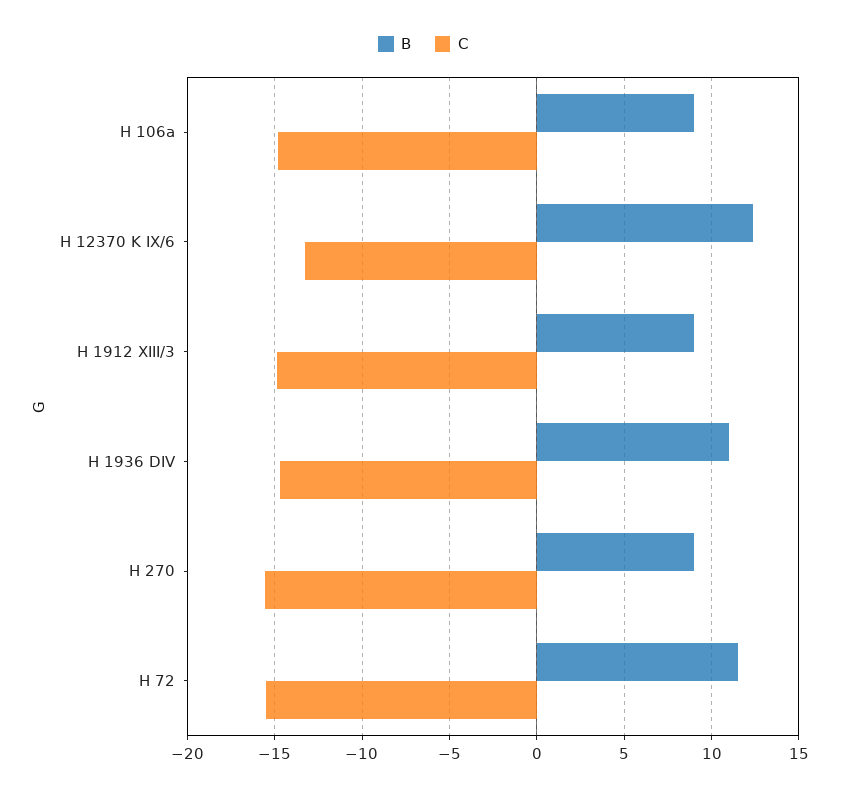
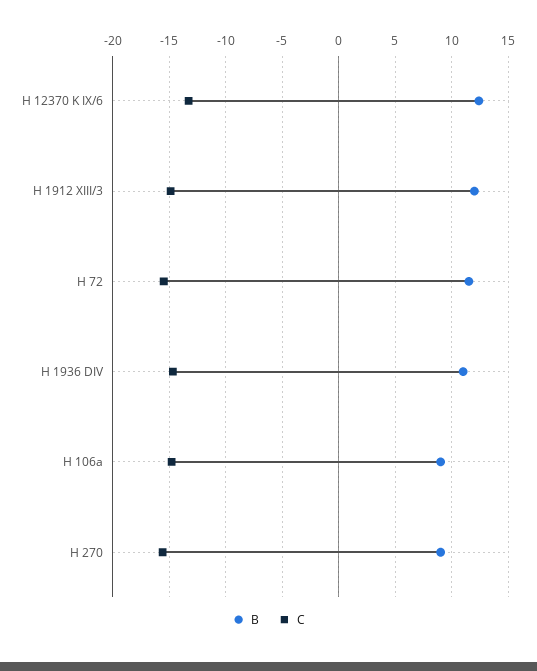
  {
    "B": {
      "H 106a": 9,
      "H 12370 K IX/6": 12.5,
-     "H 1912 XIII/3": 9,
+     "H 1912 XIII/3": 12,
      "H 1936 DIV": 11,
      "H 270": 9,
      "H 72": 11.5
    },
    "C": {
      "H 106a": -15,
      "H 12370 K IX/6": -13.5,
      "H 1912 XIII/3": -15,
      "H 1936 DIV": -14.5,
      "H 270": -15.5,
      "H 72": -15.5
    }
  }

